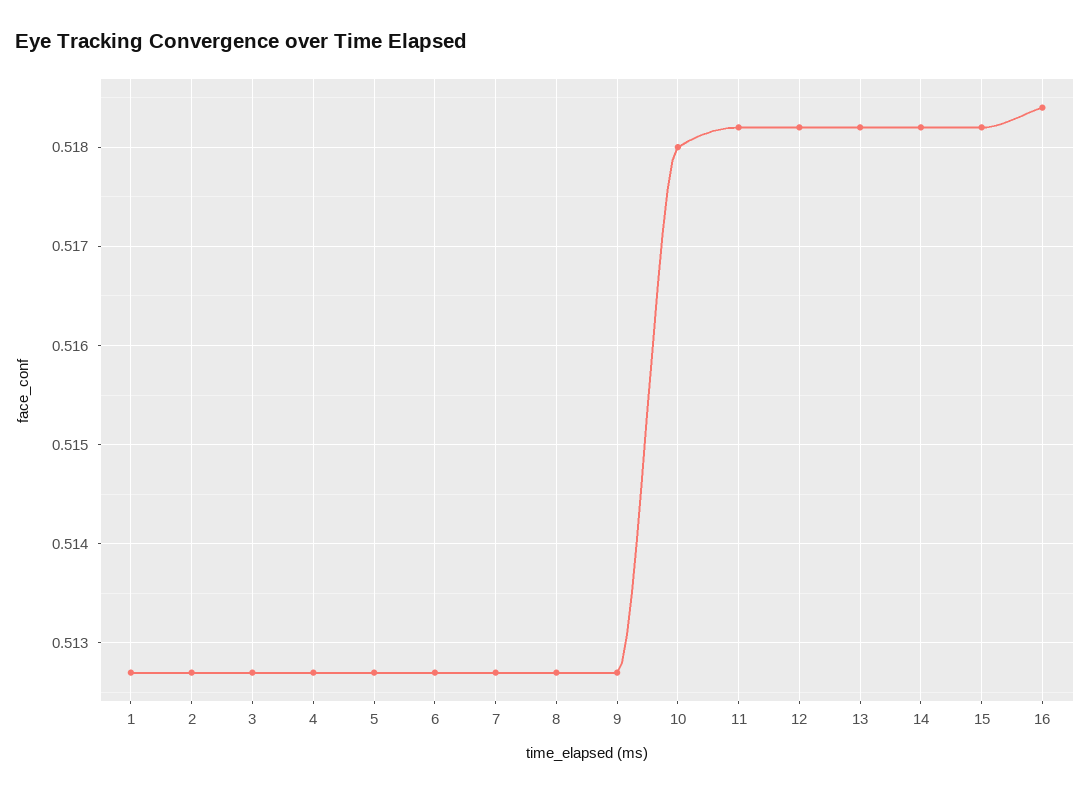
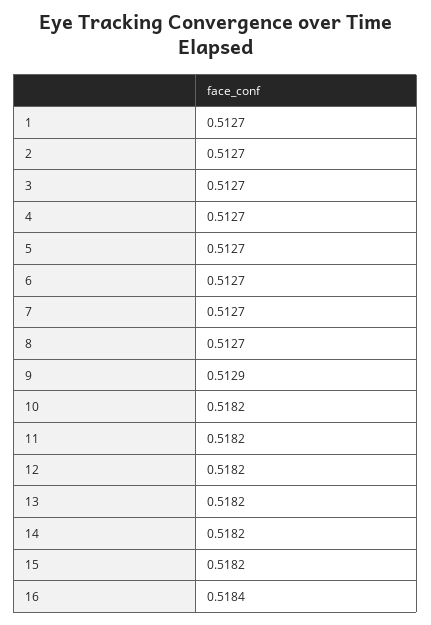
  {
    "1": 0.5127,
    "2": 0.5127,
    "3": 0.5127,
    "4": 0.5127,
    "5": 0.5127,
    "6": 0.5127,
    "7": 0.5127,
    "8": 0.5127,
-   "9": 0.5127,
+   "9": 0.5129,
-   "10": 0.518,
+   "10": 0.5182,
    "11": 0.5182,
    "12": 0.5182,
    "13": 0.5182,
    "14": 0.5182,
    "15": 0.5182,
    "16": 0.5184
  }

